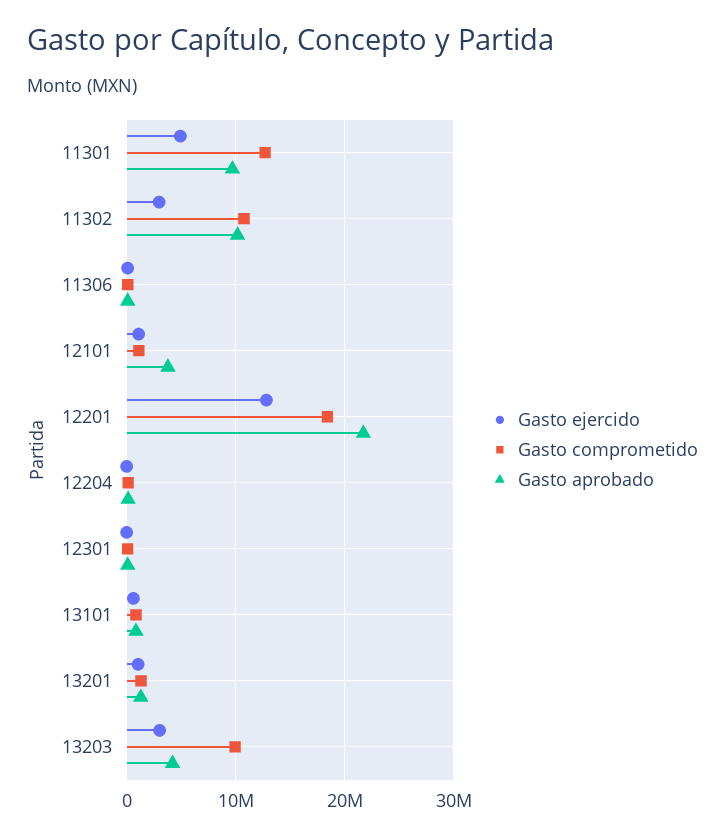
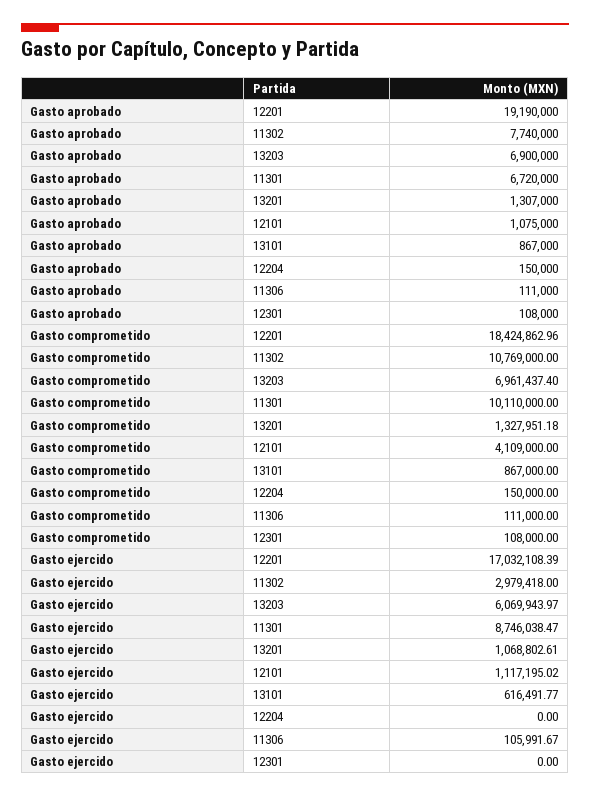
  {
    "Gasto ejercido": {
-     "11301": 5000000,
+     "11301": 8746038.47,
      "11302": 2979418,
      "11306": 105991.67,
      "12101": 1117195.02,
-     "12201": 13000000,
+     "12201": 17032108.39,
      "12204": 0,
      "12301": 0,
      "13101": 616491.77,
      "13201": 1068802.61,
-     "13203": 3000000
+     "13203": 6069943.97
    },
    "Gasto comprometido": {
-     "11301": 13000000,
+     "11301": 10110000,
      "11302": 10769000,
      "11306": 111000,
-     "12101": 1000000,
+     "12101": 4109000,
      "12201": 18424862.96,
      "12204": 150000,
      "12301": 108000,
      "13101": 867000,
      "13201": 1327951.18,
-     "13203": 10000000
+     "13203": 6961437.4
    },
    "Gasto aprobado": {
-     "11301": 10000000,
+     "11301": 6720000,
-     "11302": 10000000,
+     "11302": 7740000,
      "11306": 111000,
-     "12101": 4000000,
+     "12101": 1075000,
-     "12201": 22000000,
+     "12201": 19190000,
      "12204": 150000,
      "12301": 108000,
      "13101": 867000,
      "13201": 1307000,
-     "13203": 4000000
+     "13203": 6900000
    }
  }

